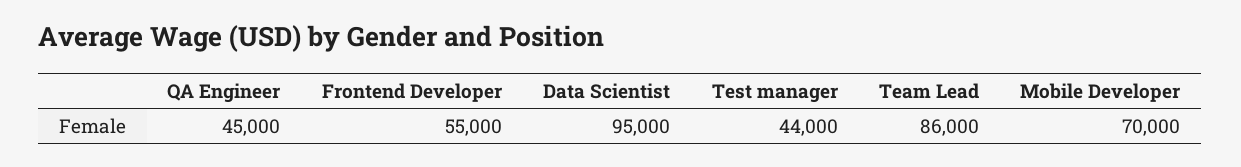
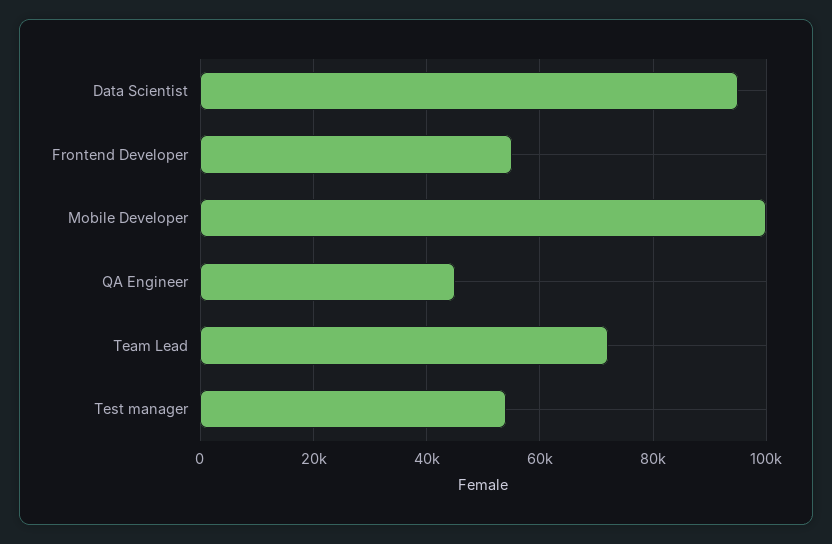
  {
    "QA Engineer": 45000,
    "Frontend Developer": 55000,
    "Data Scientist": 95000,
-   "Test manager": 44000,
+   "Test manager": 54000,
-   "Team Lead": 86000,
+   "Team Lead": 72000,
-   "Mobile Developer": 70000
+   "Mobile Developer": 100000
  }

